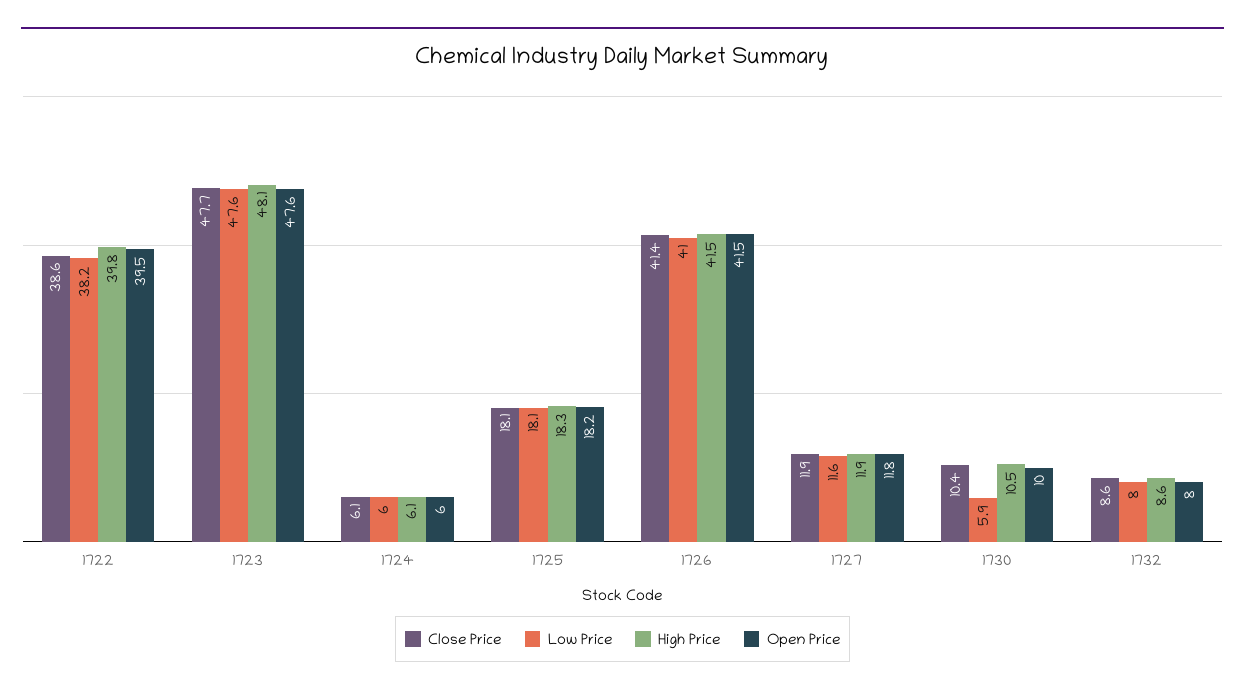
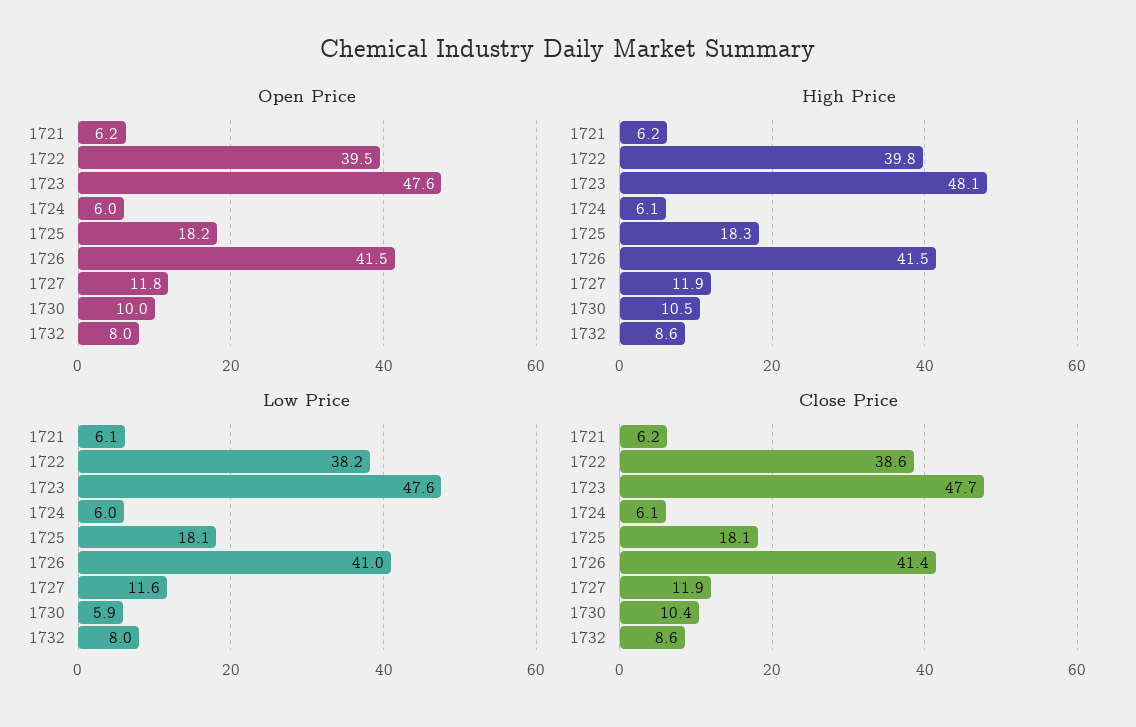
  {
    "Close Price": {
      "1722": 38.6,
      "1723": 47.7,
      "1724": 6.1,
      "1725": 18.1,
      "1726": 41.4,
      "1727": 11.9,
      "1730": 10.4,
-     "1732": 8.6
+     "1732": 8.6,
+     "1721": 6.2
    },
    "Low Price": {
      "1722": 38.2,
      "1723": 47.6,
      "1724": 6,
      "1725": 18.1,
      "1726": 41,
      "1727": 11.6,
      "1730": 5.9,
-     "1732": 8
+     "1732": 8,
+     "1721": 6.1
    },
    "High Price": {
      "1722": 39.8,
      "1723": 48.1,
      "1724": 6.1,
      "1725": 18.3,
      "1726": 41.5,
      "1727": 11.9,
      "1730": 10.5,
-     "1732": 8.6
+     "1732": 8.6,
+     "1721": 6.2
    },
    "Open Price": {
      "1722": 39.5,
      "1723": 47.6,
      "1724": 6,
      "1725": 18.2,
      "1726": 41.5,
      "1727": 11.8,
      "1730": 10,
-     "1732": 8
+     "1732": 8,
+     "1721": 6.2
    }
  }

